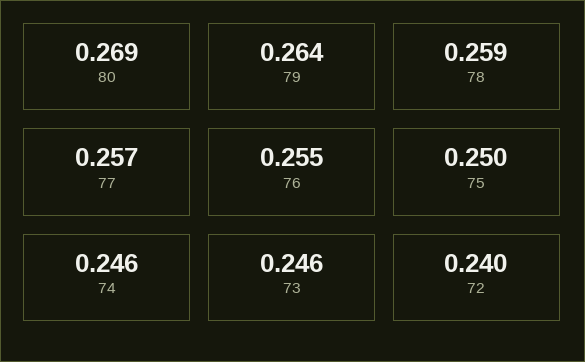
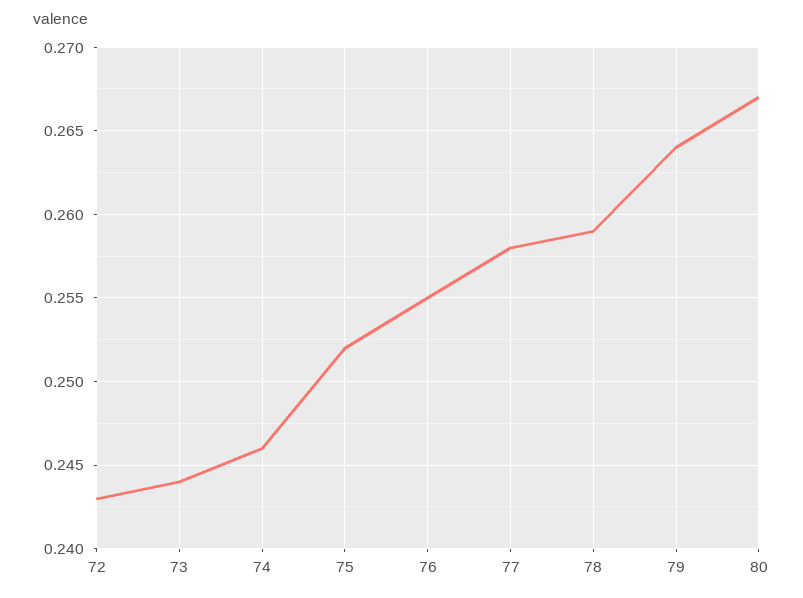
  {
-   "80": 0.269,
+   "80": 0.267,
    "79": 0.264,
    "78": 0.259,
-   "77": 0.257,
+   "77": 0.258,
    "76": 0.255,
-   "75": 0.25,
+   "75": 0.252,
    "74": 0.246,
-   "73": 0.246,
+   "73": 0.244,
-   "72": 0.24
+   "72": 0.243
  }

